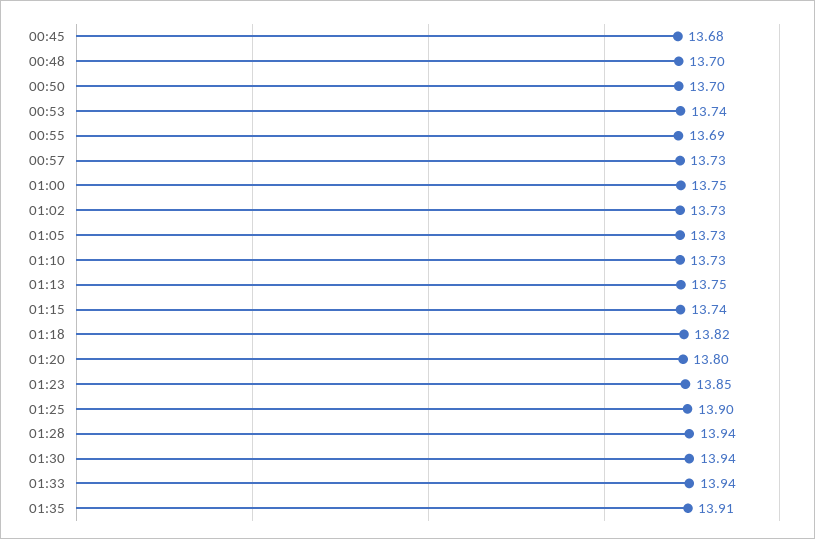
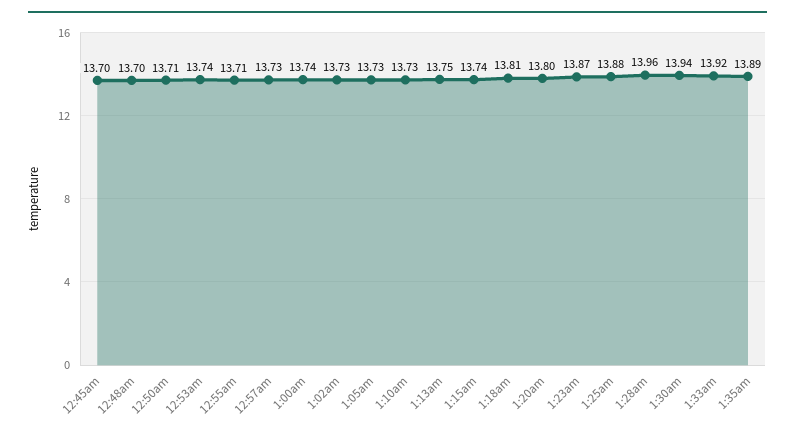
  {
-   "00:45": 13.68,
+   "00:45": 13.7,
    "00:48": 13.7,
-   "00:50": 13.7,
+   "00:50": 13.71,
    "00:53": 13.74,
-   "00:55": 13.69,
+   "00:55": 13.71,
    "00:57": 13.73,
-   "01:00": 13.75,
+   "01:00": 13.74,
    "01:02": 13.73,
    "01:05": 13.73,
    "01:10": 13.73,
    "01:13": 13.75,
    "01:15": 13.74,
-   "01:18": 13.82,
+   "01:18": 13.81,
    "01:20": 13.8,
-   "01:23": 13.85,
+   "01:23": 13.87,
-   "01:25": 13.9,
+   "01:25": 13.88,
-   "01:28": 13.94,
+   "01:28": 13.96,
    "01:30": 13.94,
-   "01:33": 13.94,
+   "01:33": 13.92,
-   "01:35": 13.91
+   "01:35": 13.89
  }

